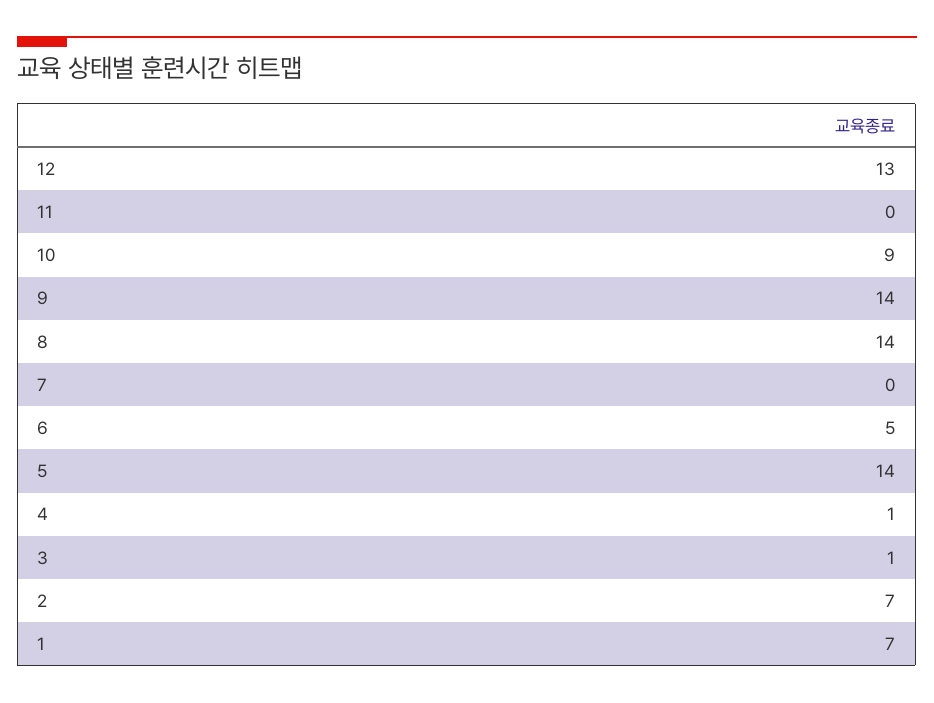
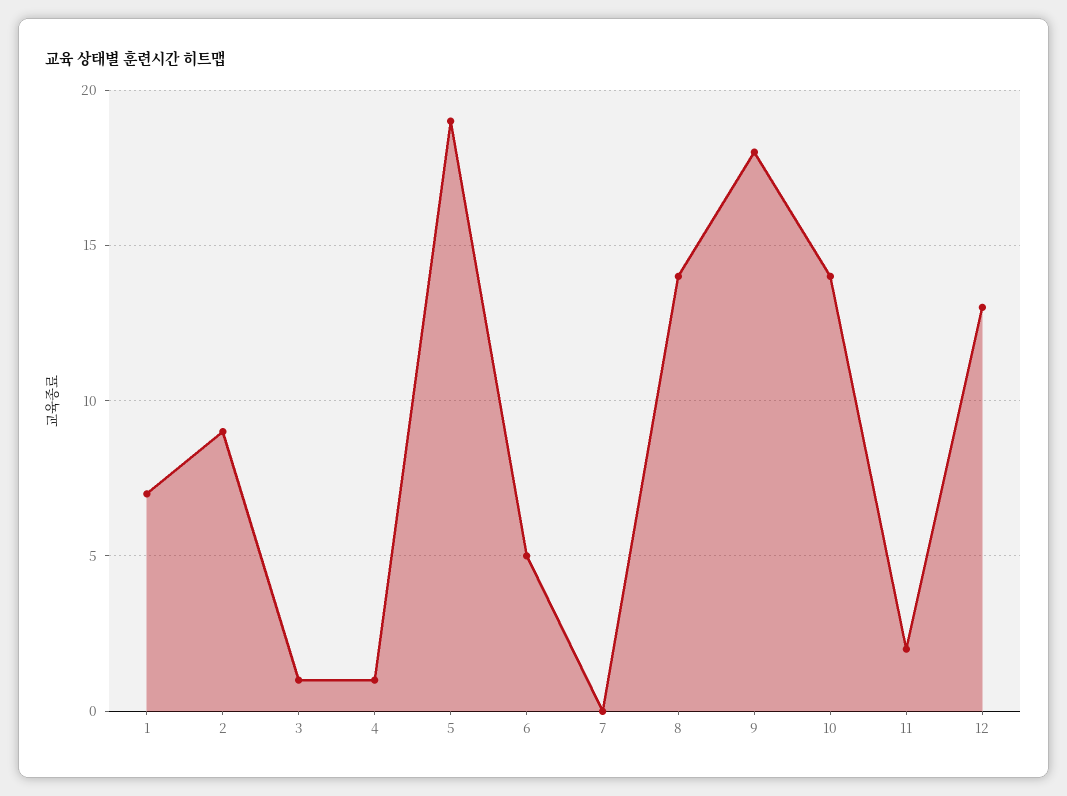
  {
    "12": 13,
-   "11": 0,
+   "11": 2,
-   "10": 9,
+   "10": 14,
-   "9": 14,
+   "9": 18,
    "8": 14,
    "7": 0,
    "6": 5,
-   "5": 14,
+   "5": 19,
    "4": 1,
    "3": 1,
-   "2": 7,
+   "2": 9,
    "1": 7
  }

